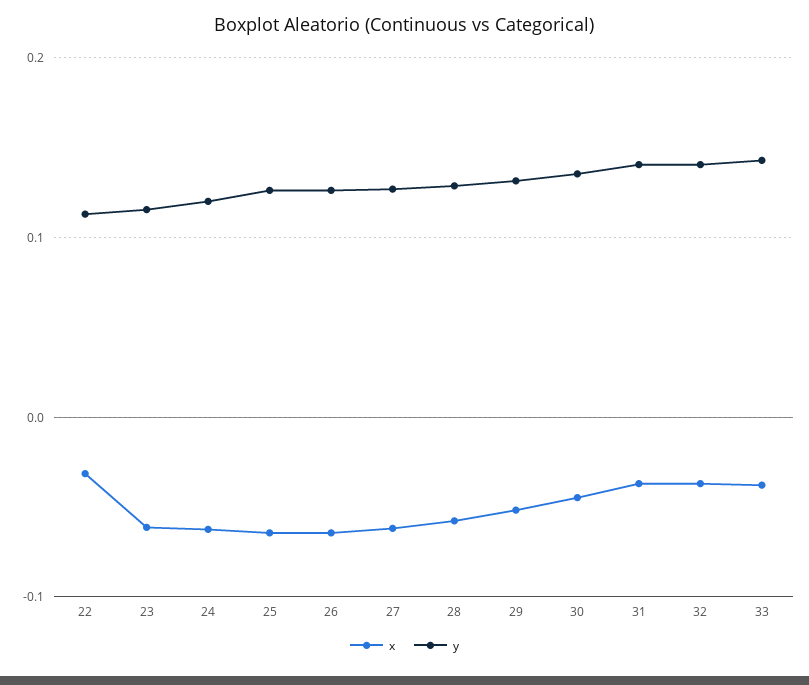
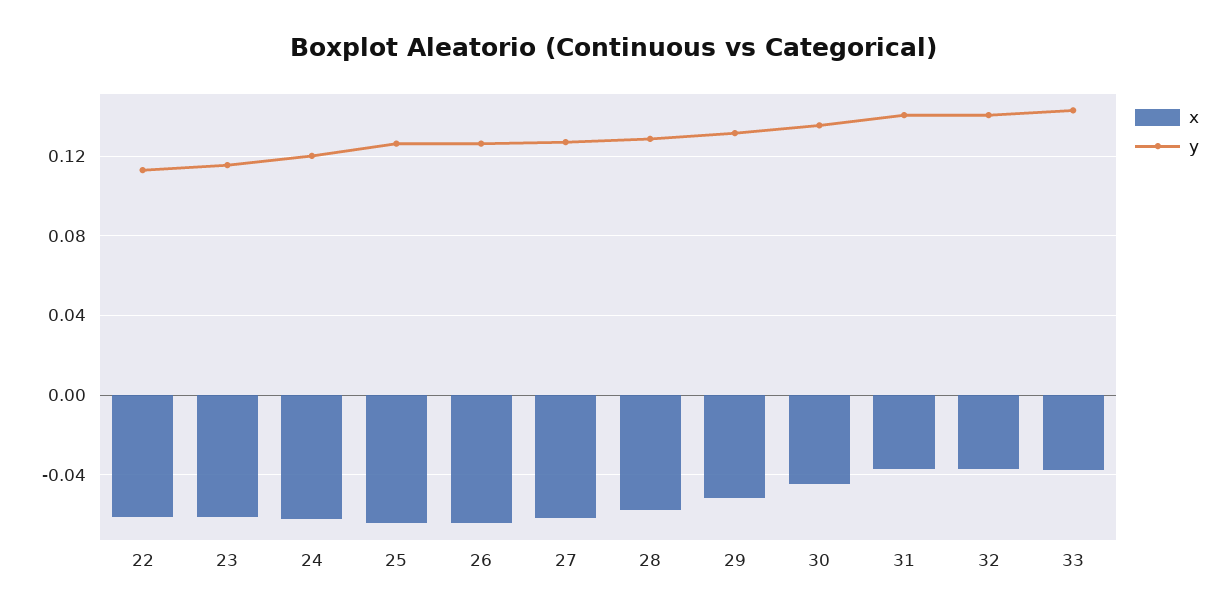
  {
    "x": {
-     "22": -0.03,
+     "22": -0.06,
      "23": -0.06,
      "24": -0.06,
      "25": -0.065,
      "26": -0.065,
      "27": -0.06,
      "28": -0.06,
      "29": -0.05,
      "30": -0.045,
      "31": -0.035,
      "32": -0.035,
      "33": -0.04
    },
    "y": {
      "22": 0.115,
      "23": 0.115,
      "24": 0.12,
      "25": 0.125,
      "26": 0.125,
      "27": 0.125,
      "28": 0.13,
      "29": 0.13,
      "30": 0.135,
      "31": 0.14,
      "32": 0.14,
      "33": 0.145
    }
  }

